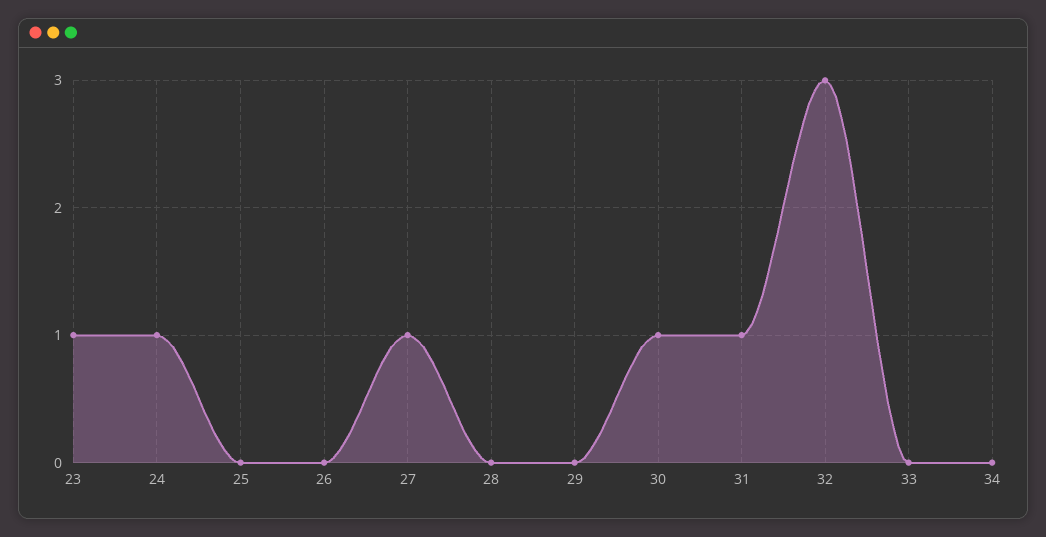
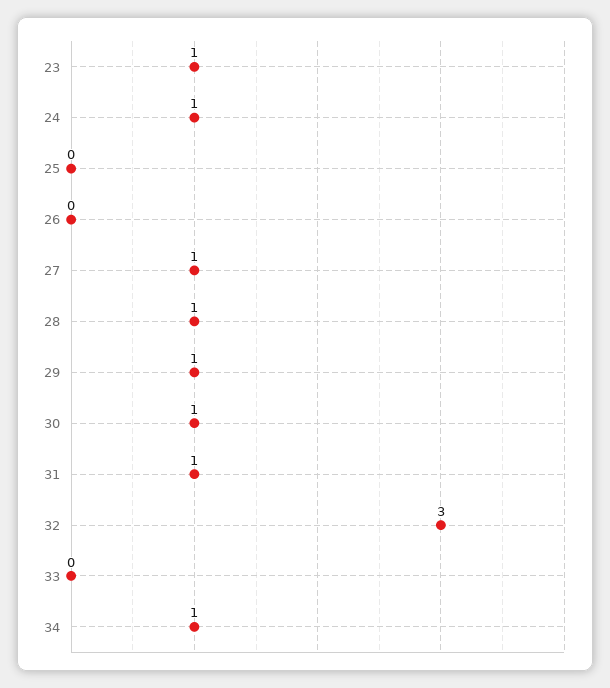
  {
    "23": 1,
    "24": 1,
    "25": 0,
    "26": 0,
    "27": 1,
-   "28": 0,
+   "28": 1,
-   "29": 0,
+   "29": 1,
    "30": 1,
    "31": 1,
    "32": 3,
    "33": 0,
-   "34": 0
+   "34": 1
  }

